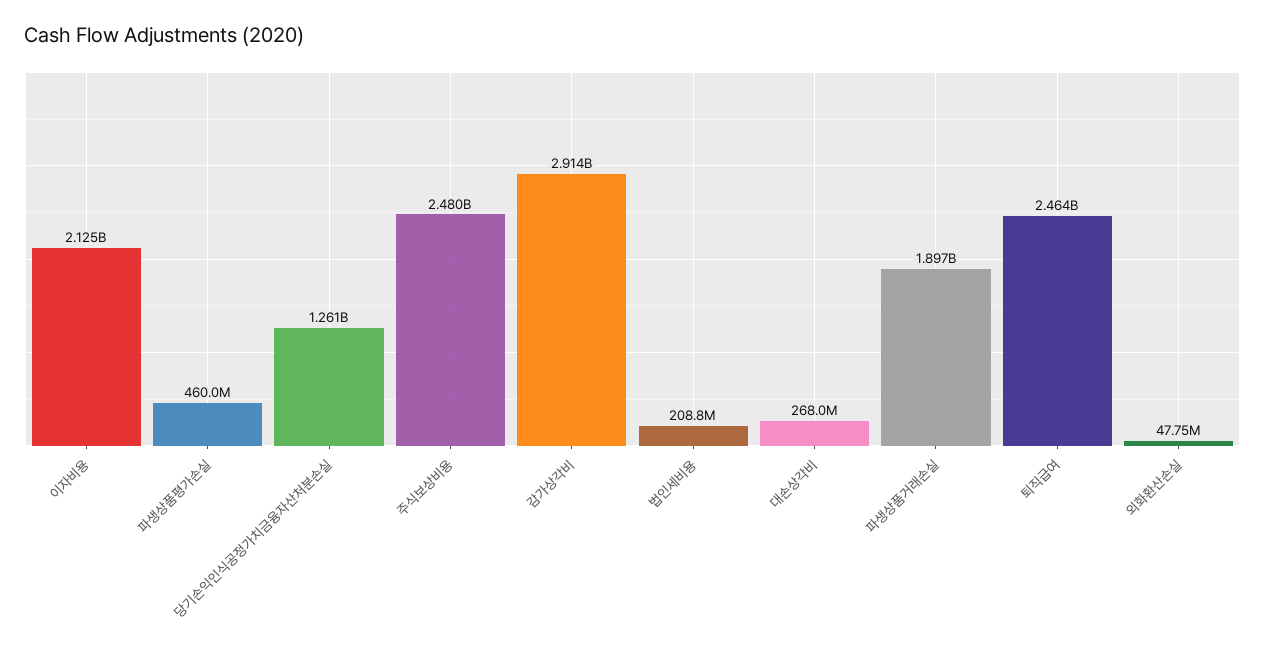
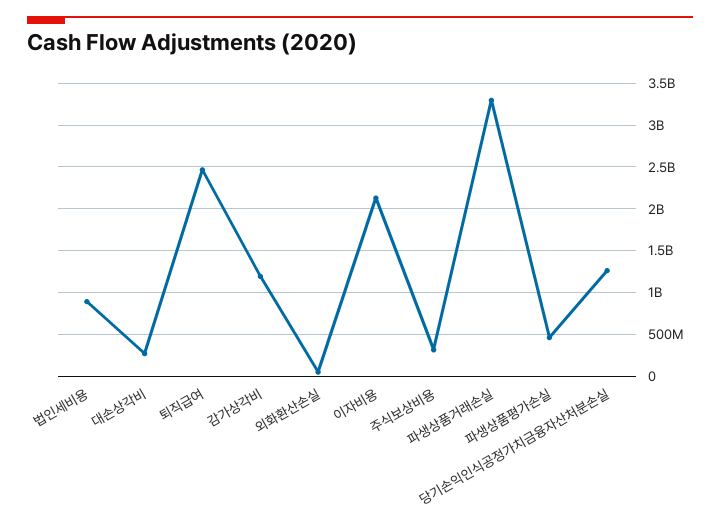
  {
    "이자비용": 2125000000,
    "파생상품평가손실": 460000000,
    "당기손익인식공정가치금융자산처분손실": 1261000000,
-   "주식보상비용": 2480000000,
+   "주식보상비용": 300000000,
-   "감가상각비": 2914000000,
+   "감가상각비": 1200000000,
-   "법인세비용": 208800000,
+   "법인세비용": 900000000,
    "대손상각비": 268000000,
-   "파생상품거래손실": 1897000000,
+   "파생상품거래손실": 3300000000,
    "퇴직급여": 2464000000,
    "외화환산손실": 47750000
  }

